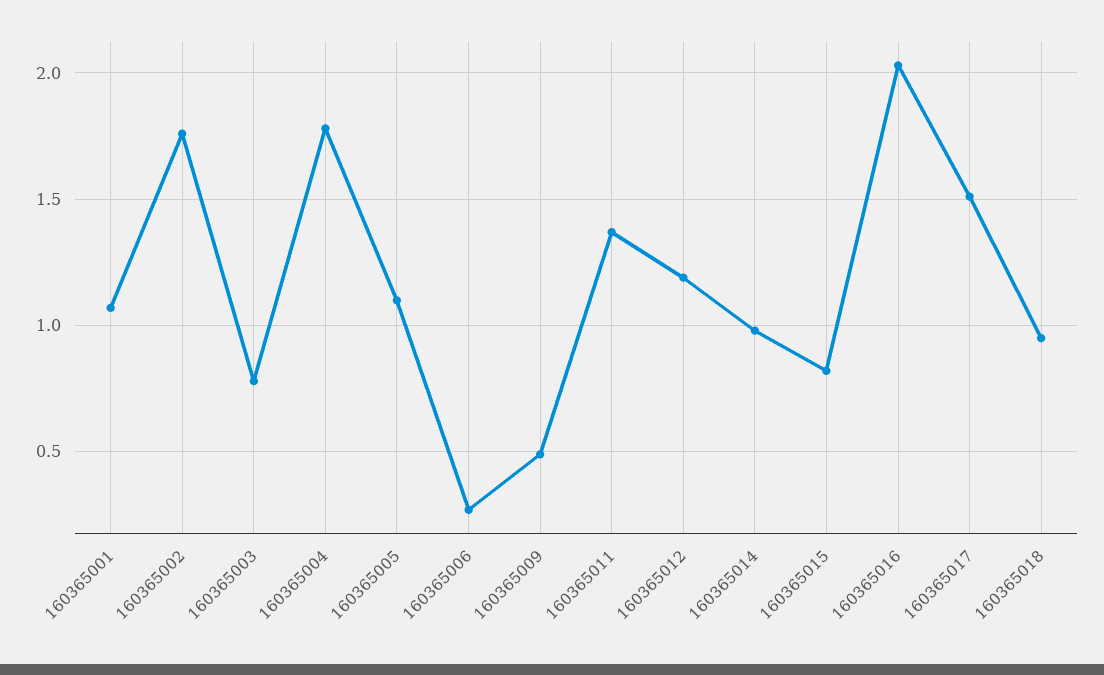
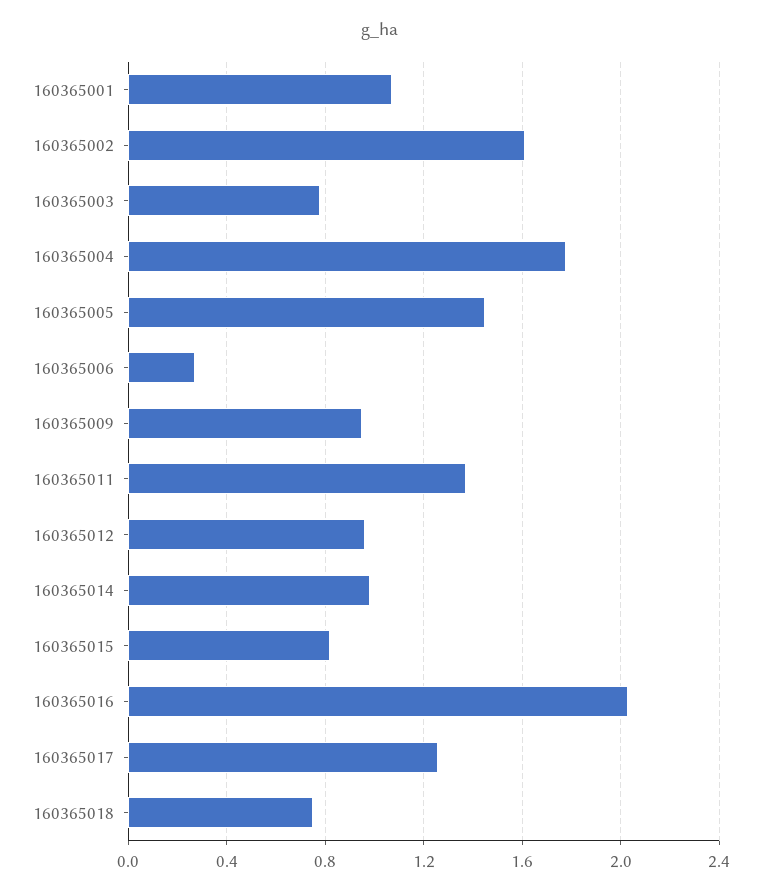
  {
    "160365001": 1.05,
-   "160365002": 1.75,
+   "160365002": 1.6,
    "160365003": 0.8,
    "160365004": 1.8,
-   "160365005": 1.1,
+   "160365005": 1.45,
    "160365006": 0.25,
-   "160365009": 0.5,
+   "160365009": 0.95,
    "160365011": 1.35,
-   "160365012": 1.2,
+   "160365012": 0.95,
    "160365014": 1,
    "160365015": 0.8,
    "160365016": 2.05,
-   "160365017": 1.5,
+   "160365017": 1.25,
-   "160365018": 0.95
+   "160365018": 0.75
  }

